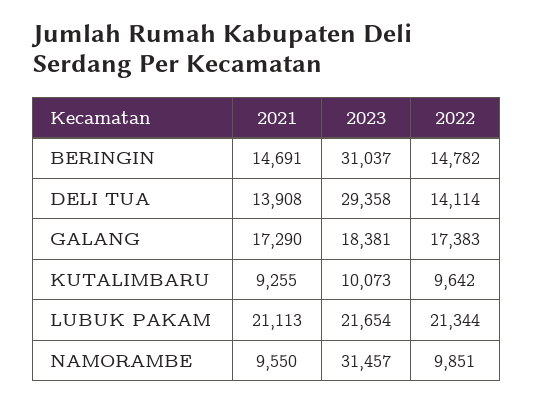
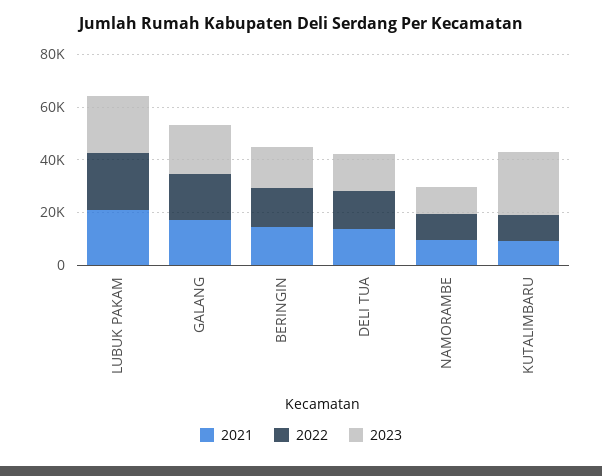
  {
    "2021": {
      "BERINGIN": 14691,
      "DELI TUA": 13908,
      "GALANG": 17290,
      "KUTALIMBARU": 9255,
      "LUBUK PAKAM": 21113,
      "NAMORAMBE": 9550
    },
    "2023": {
-     "BERINGIN": 31037,
+     "BERINGIN": 15000,
-     "DELI TUA": 29358,
+     "DELI TUA": 15000,
      "GALANG": 18381,
-     "KUTALIMBARU": 10073,
+     "KUTALIMBARU": 25000,
      "LUBUK PAKAM": 21654,
-     "NAMORAMBE": 31457
+     "NAMORAMBE": 10000
    },
    "2022": {
      "BERINGIN": 14782,
      "DELI TUA": 14114,
      "GALANG": 17383,
      "KUTALIMBARU": 9642,
      "LUBUK PAKAM": 21344,
      "NAMORAMBE": 9851
    }
  }

